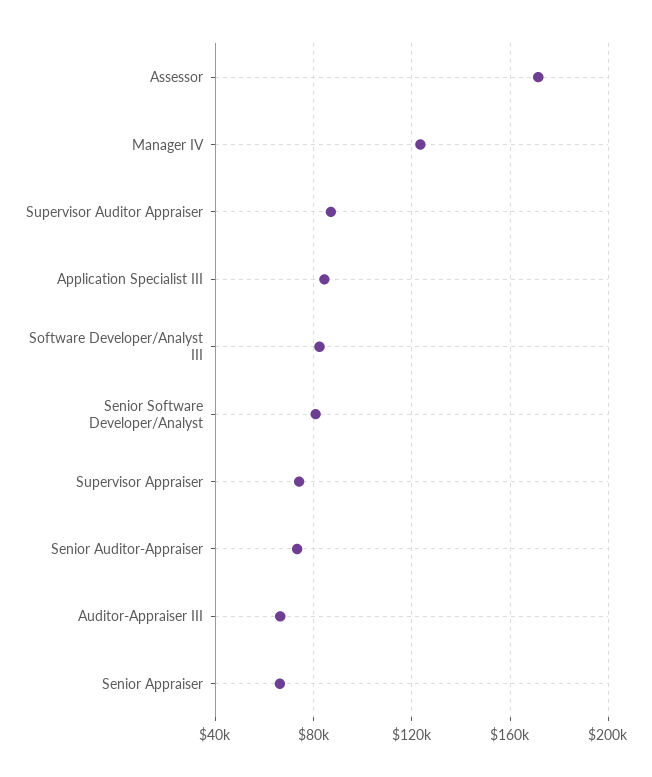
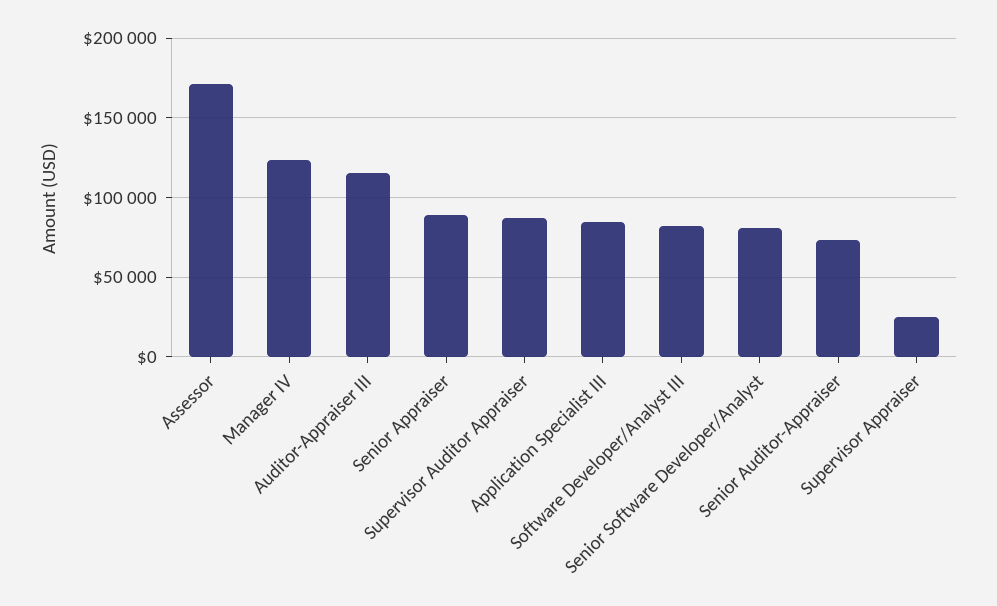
  {
    "Assessor": 170000,
    "Manager IV": 125000,
    "Supervisor Auditor Appraiser": 85000,
    "Application Specialist III": 85000,
    "Software Developer/Analyst III": 80000,
    "Senior Software Developer/Analyst": 80000,
-   "Supervisor Appraiser": 75000,
+   "Supervisor Appraiser": 25000,
    "Senior Auditor-Appraiser": 75000,
-   "Auditor-Appraiser III": 65000,
+   "Auditor-Appraiser III": 115000,
-   "Senior Appraiser": 65000
+   "Senior Appraiser": 90000
  }

